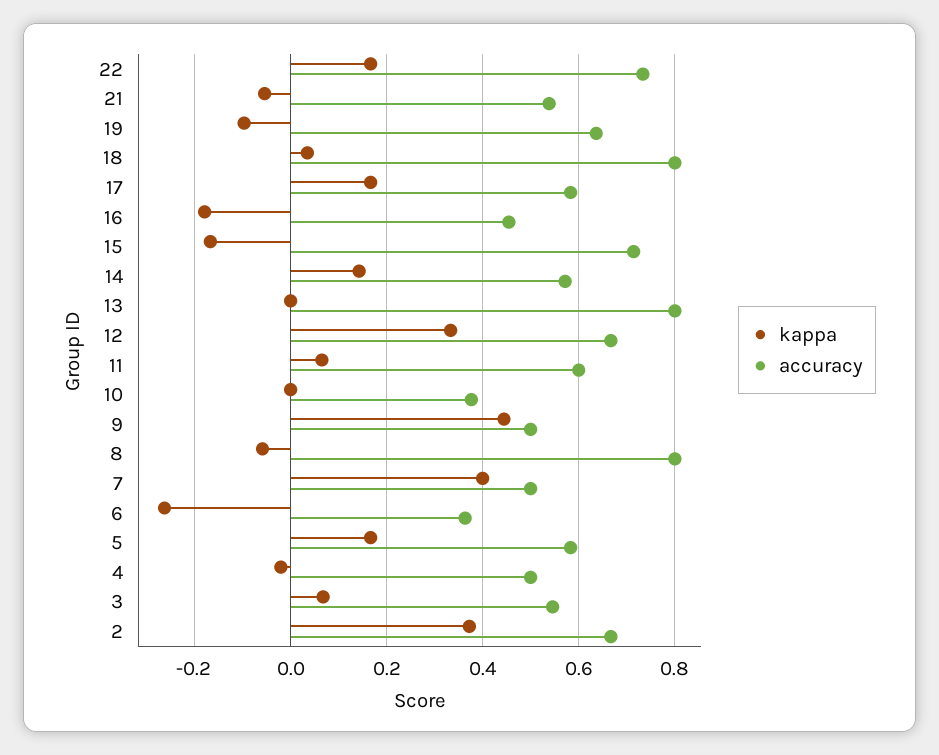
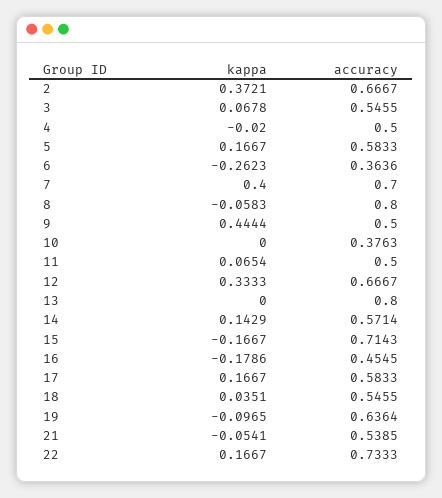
  {
    "kappa": {
      "22": 0.1667,
      "21": -0.0541,
      "19": -0.0965,
      "18": 0.0351,
      "17": 0.1667,
      "16": -0.1786,
      "15": -0.1667,
      "14": 0.1429,
      "13": 0,
      "12": 0.3333,
      "11": 0.0654,
      "10": 0,
      "9": 0.4444,
      "8": -0.0583,
      "7": 0.4,
      "6": -0.2623,
      "5": 0.1667,
      "4": -0.02,
      "3": 0.0678,
      "2": 0.3721
    },
    "accuracy": {
      "22": 0.7333,
      "21": 0.5385,
      "19": 0.6364,
-     "18": 0.8,
+     "18": 0.5455,
      "17": 0.5833,
      "16": 0.4545,
      "15": 0.7143,
      "14": 0.5714,
      "13": 0.8,
      "12": 0.6667,
-     "11": 0.6,
+     "11": 0.5,
      "10": 0.3763,
      "9": 0.5,
      "8": 0.8,
-     "7": 0.5,
+     "7": 0.7,
      "6": 0.3636,
      "5": 0.5833,
      "4": 0.5,
      "3": 0.5455,
      "2": 0.6667
    }
  }

